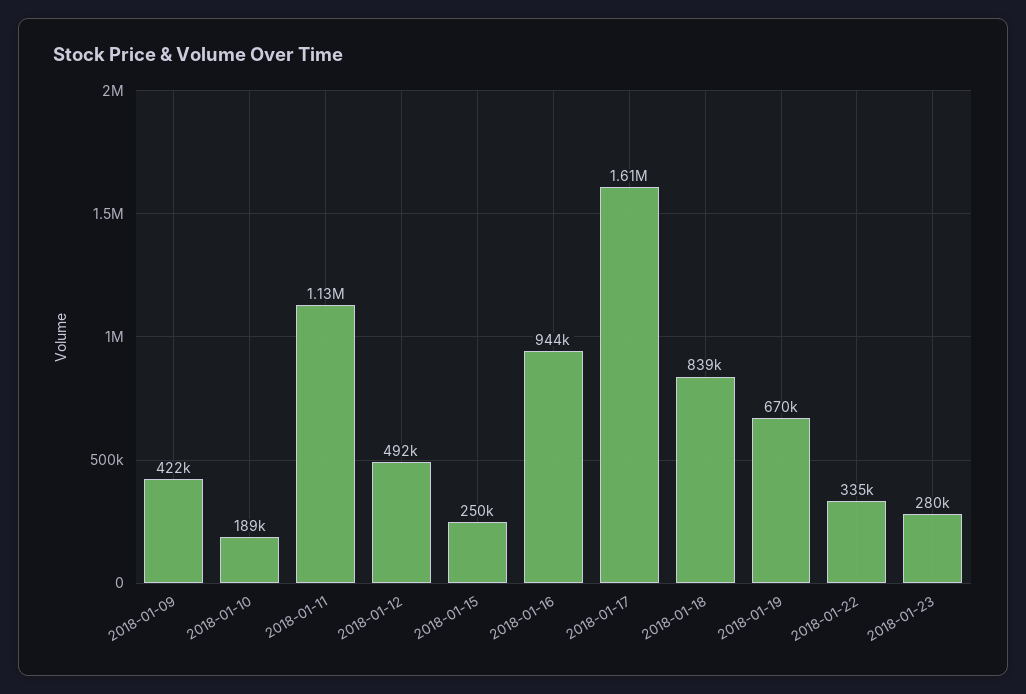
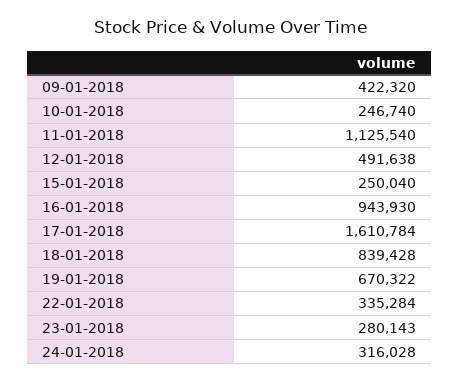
  {
    "2018-01-09": 422320,
-   "2018-01-10": 189000,
+   "2018-01-10": 246740,
    "2018-01-11": 1125540,
    "2018-01-12": 491638,
    "2018-01-15": 250040,
    "2018-01-16": 943930,
    "2018-01-17": 1610784,
    "2018-01-18": 839428,
    "2018-01-19": 670322,
    "2018-01-22": 335284,
-   "2018-01-23": 280143
+   "2018-01-23": 280143,
+   "24-01-2018": 316028
  }

